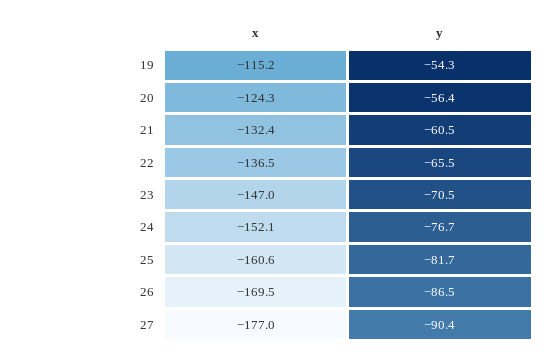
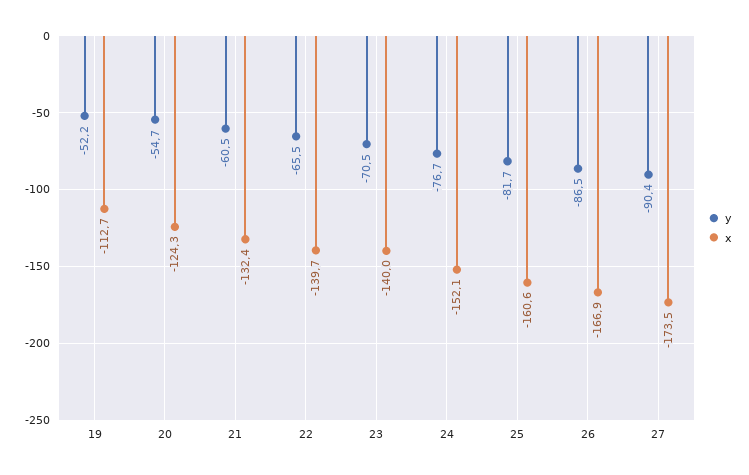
  {
    "x": {
-     "19": -115.2,
+     "19": -112.7,
      "20": -124.3,
      "21": -132.4,
-     "22": -136.5,
+     "22": -139.7,
-     "23": -147,
+     "23": -140,
      "24": -152.1,
      "25": -160.6,
-     "26": -169.5,
+     "26": -166.9,
-     "27": -177
+     "27": -173.5
    },
    "y": {
-     "19": -54.3,
+     "19": -52.2,
-     "20": -56.4,
+     "20": -54.7,
      "21": -60.5,
      "22": -65.5,
      "23": -70.5,
      "24": -76.7,
      "25": -81.7,
      "26": -86.5,
      "27": -90.4
    }
  }

